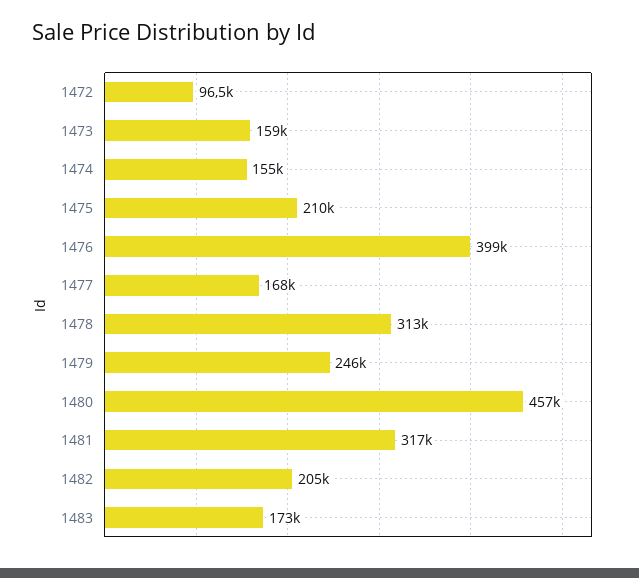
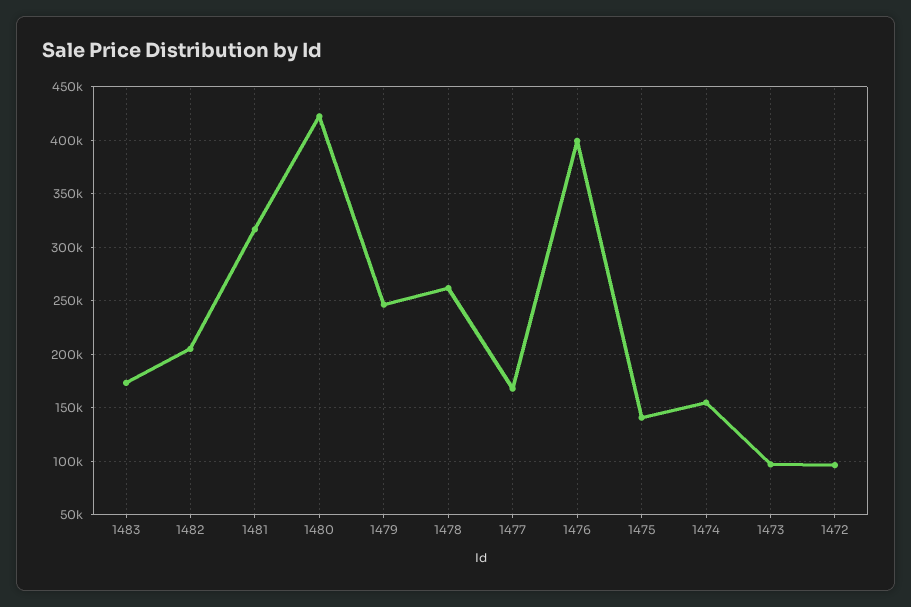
  {
    "1472": 96500,
-   "1473": 159000,
+   "1473": 100000,
    "1474": 155000,
-   "1475": 210000,
+   "1475": 140000,
    "1476": 399000,
    "1477": 168000,
-   "1478": 313000,
+   "1478": 260000,
    "1479": 246000,
-   "1480": 457000,
+   "1480": 420000,
    "1481": 317000,
    "1482": 205000,
    "1483": 173000
  }

